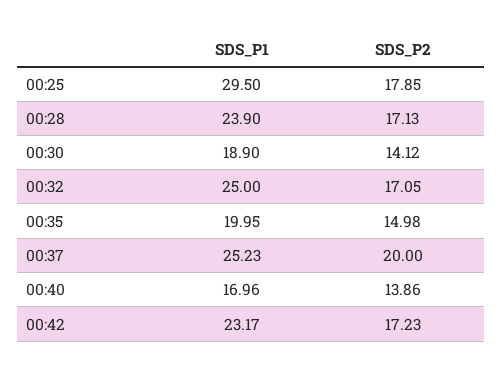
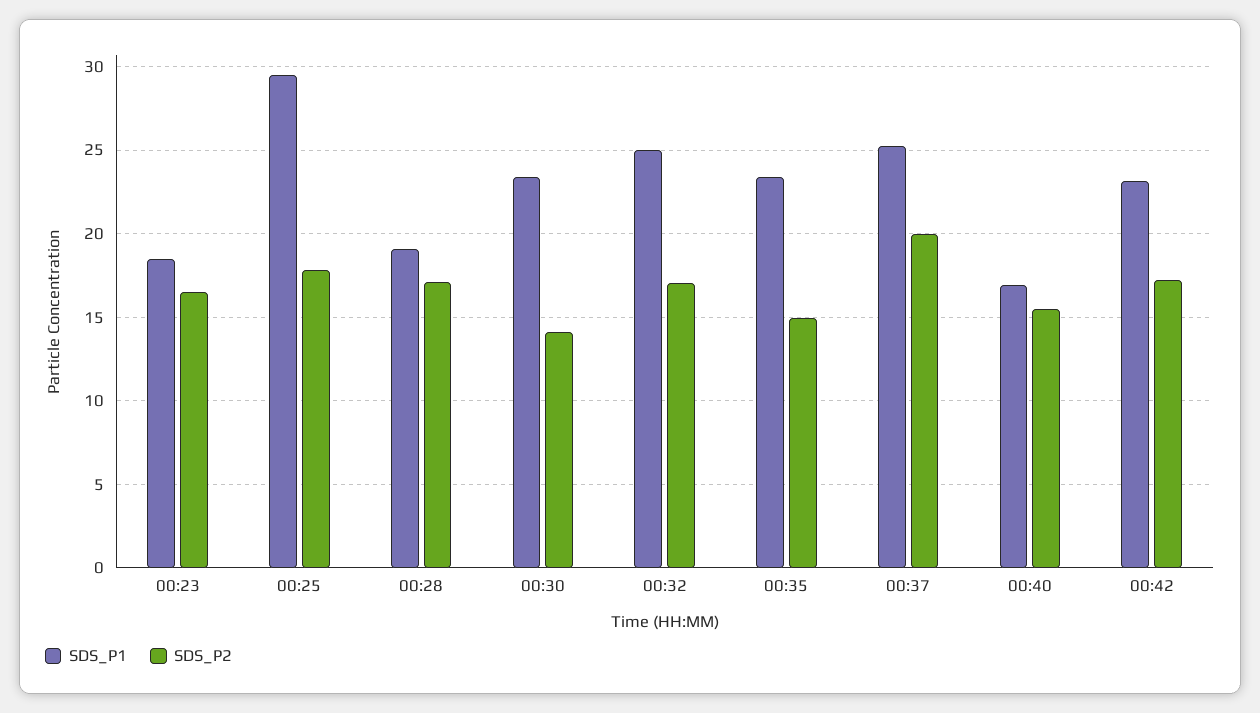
  {
    "SDS_P1": {
      "00:25": 29.5,
-     "00:28": 23.9,
+     "00:28": 19,
-     "00:30": 18.9,
+     "00:30": 23.5,
      "00:32": 25,
-     "00:35": 19.95,
+     "00:35": 23.5,
      "00:37": 25.23,
      "00:40": 16.96,
-     "00:42": 23.17
+     "00:42": 23.17,
+     "00:23": 18.5
    },
    "SDS_P2": {
      "00:25": 17.85,
      "00:28": 17.13,
      "00:30": 14.12,
      "00:32": 17.05,
      "00:35": 14.98,
      "00:37": 20,
-     "00:40": 13.86,
+     "00:40": 15.5,
-     "00:42": 17.23
+     "00:42": 17.23,
+     "00:23": 16.5
    }
  }

